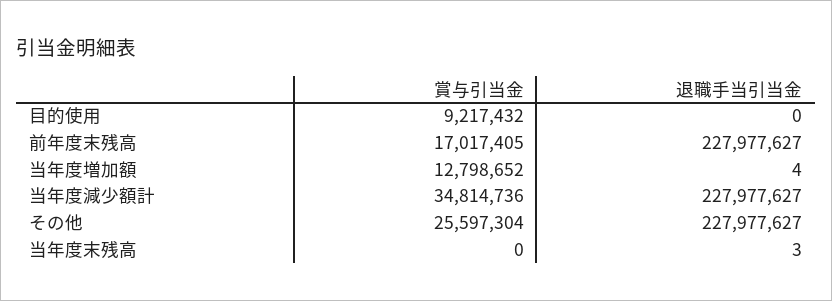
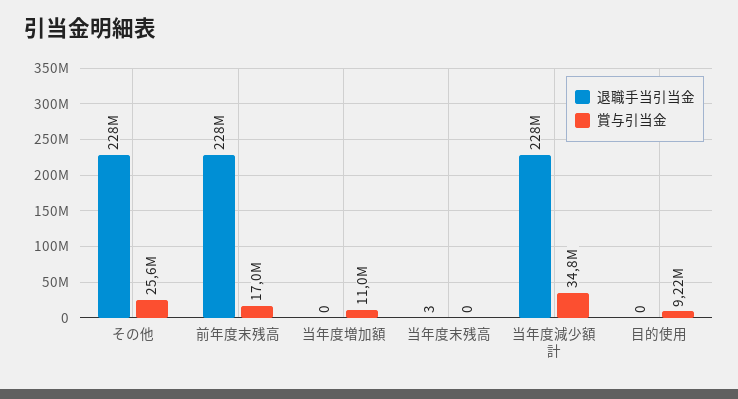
  {
    "賞与引当金": {
      "目的使用": 9217432,
      "前年度末残高": 17017405,
-     "当年度増加額": 12798652,
+     "当年度増加額": 11000000,
      "当年度減少額計": 34814736,
      "その他": 25597304,
      "当年度末残高": 0
    },
    "退職手当引当金": {
      "目的使用": 0,
      "前年度末残高": 227977627,
-     "当年度増加額": 4,
+     "当年度増加額": 0,
      "当年度減少額計": 227977627,
      "その他": 227977627,
      "当年度末残高": 3
    }
  }

